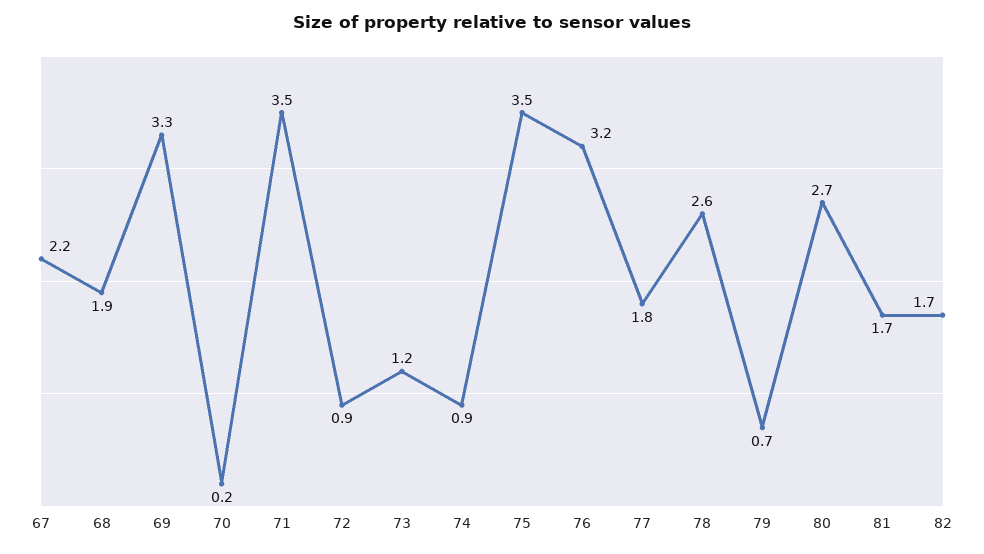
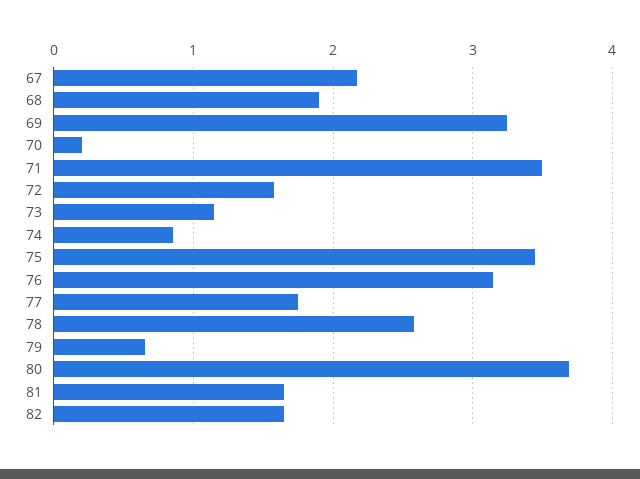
  {
    "67": 2.2,
    "68": 1.9,
    "69": 3.3,
    "70": 0.2,
    "71": 3.5,
-   "72": 0.9,
+   "72": 1.6,
    "73": 1.2,
    "74": 0.9,
    "75": 3.5,
    "76": 3.2,
    "77": 1.8,
    "78": 2.6,
    "79": 0.7,
-   "80": 2.7,
+   "80": 3.7,
    "81": 1.7,
    "82": 1.7
  }

